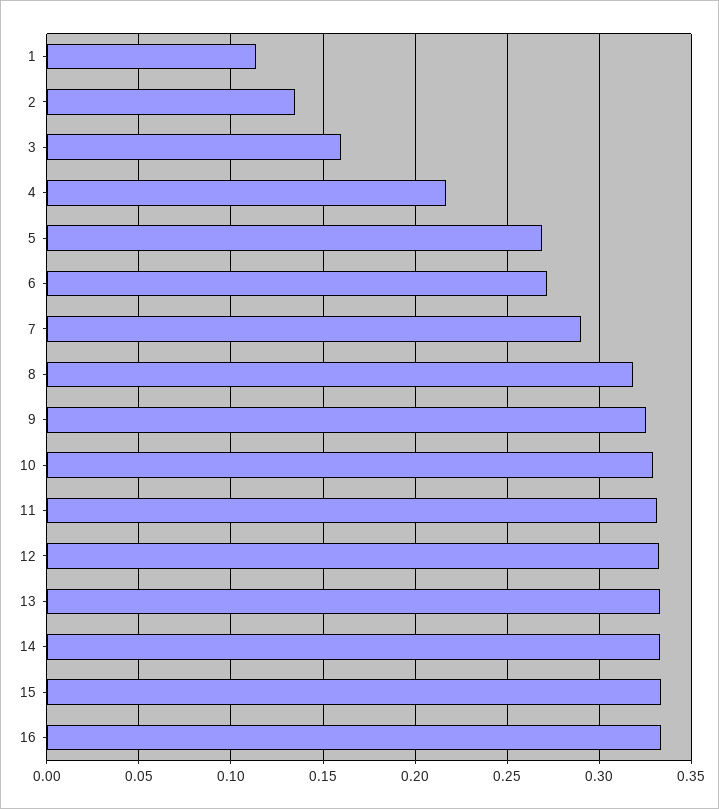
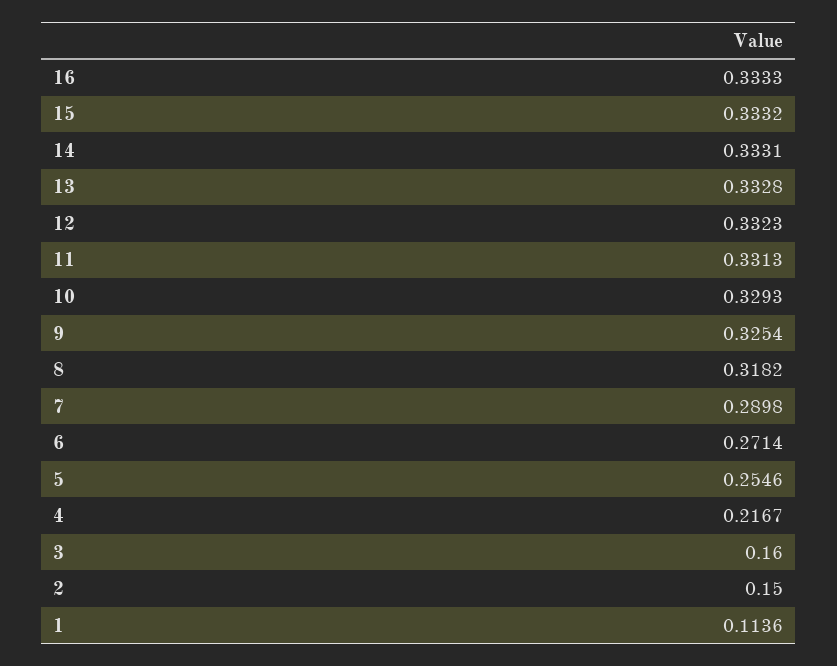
  {
    "1": 0.1136,
-   "2": 0.135,
+   "2": 0.15,
    "3": 0.16,
    "4": 0.2167,
-   "5": 0.27,
+   "5": 0.2546,
    "6": 0.2714,
    "7": 0.2898,
    "8": 0.3182,
    "9": 0.3254,
    "10": 0.3293,
    "11": 0.3313,
    "12": 0.3323,
    "13": 0.3328,
    "14": 0.3331,
    "15": 0.3332,
    "16": 0.3333
  }

